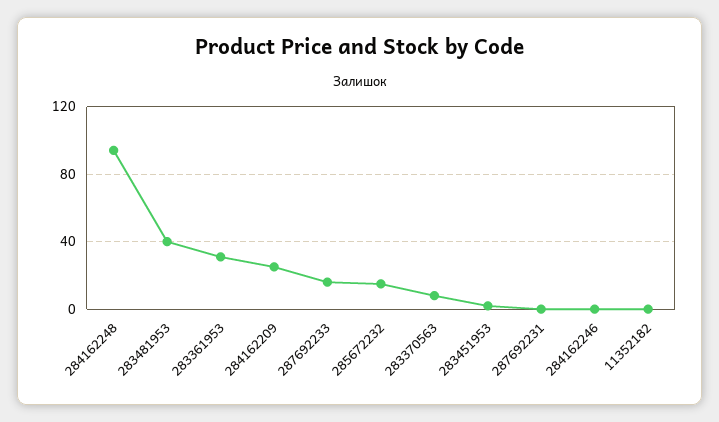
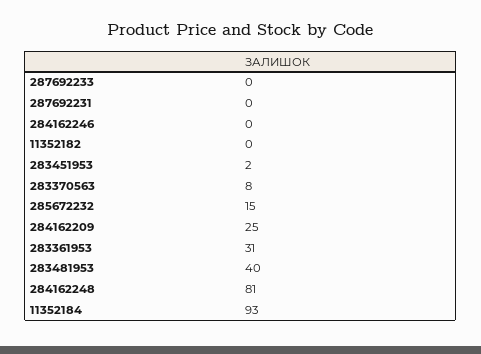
  {
-   "284162248": 95,
+   "284162248": 81,
    "283481953": 40,
    "283361953": 31,
    "284162209": 25,
-   "287692233": 15,
+   "287692233": 0,
    "285672232": 15,
    "283370563": 8,
    "283451953": 2,
    "287692231": 0,
    "284162246": 0,
-   "11352182": 0
+   "11352182": 0,
+   "11352184": 93
  }

